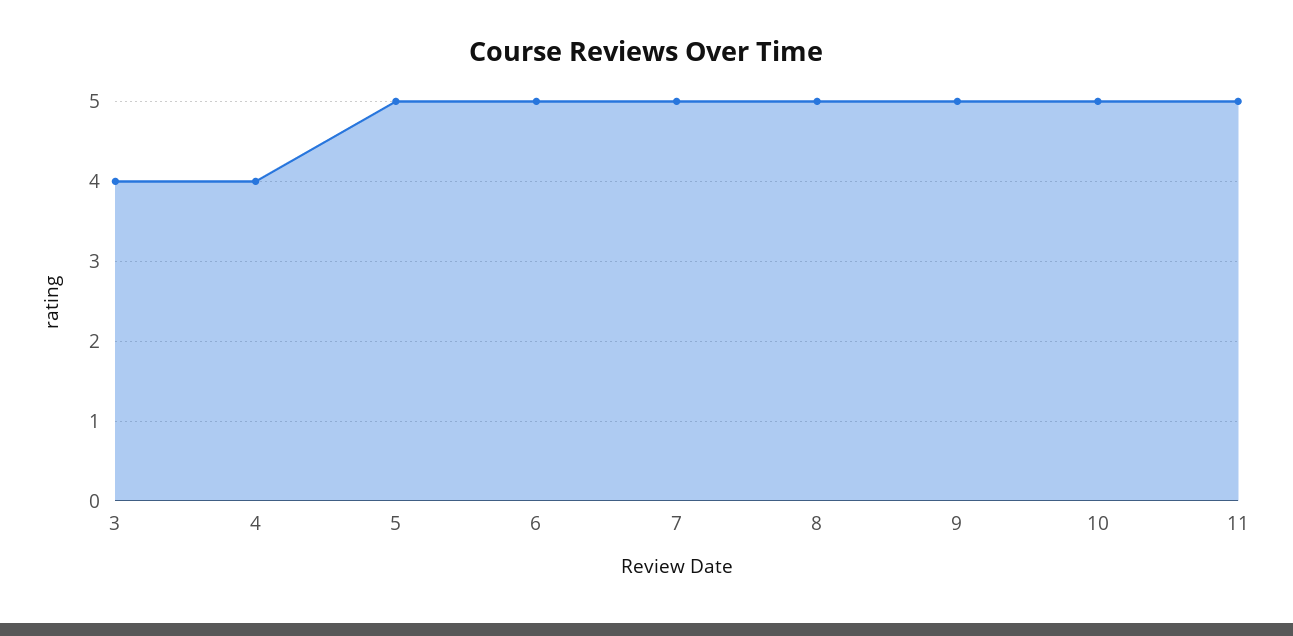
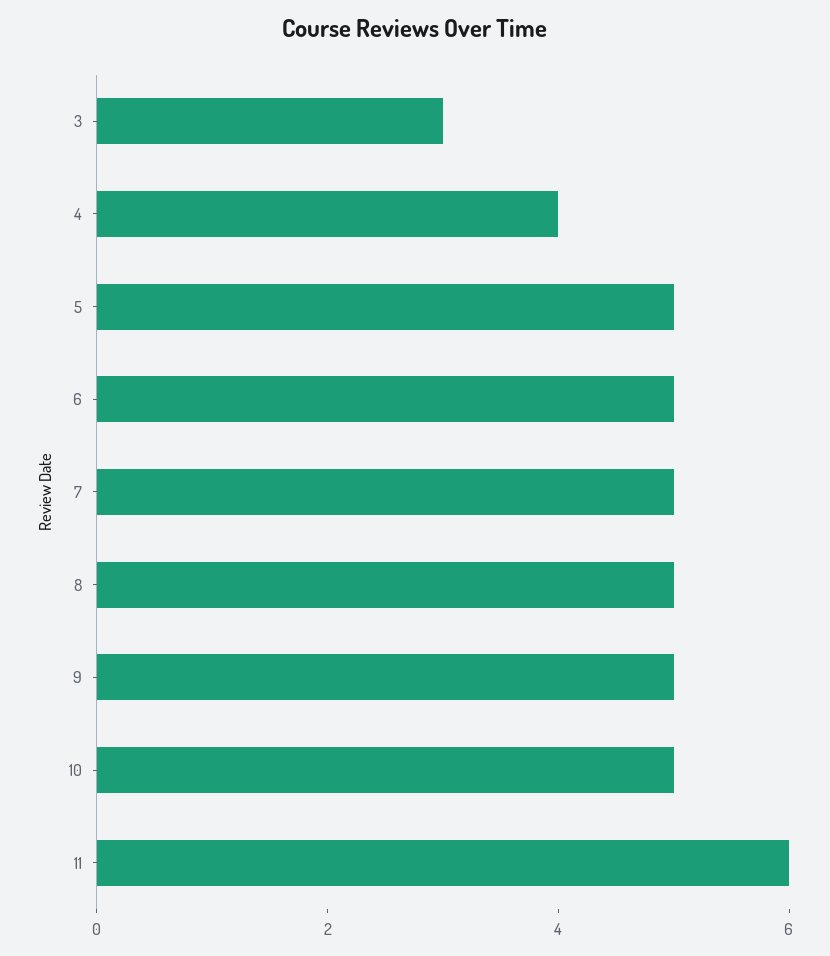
  {
-   "3": 4,
+   "3": 3,
    "4": 4,
    "5": 5,
    "6": 5,
    "7": 5,
    "8": 5,
    "9": 5,
    "10": 5,
-   "11": 5
+   "11": 6
  }

